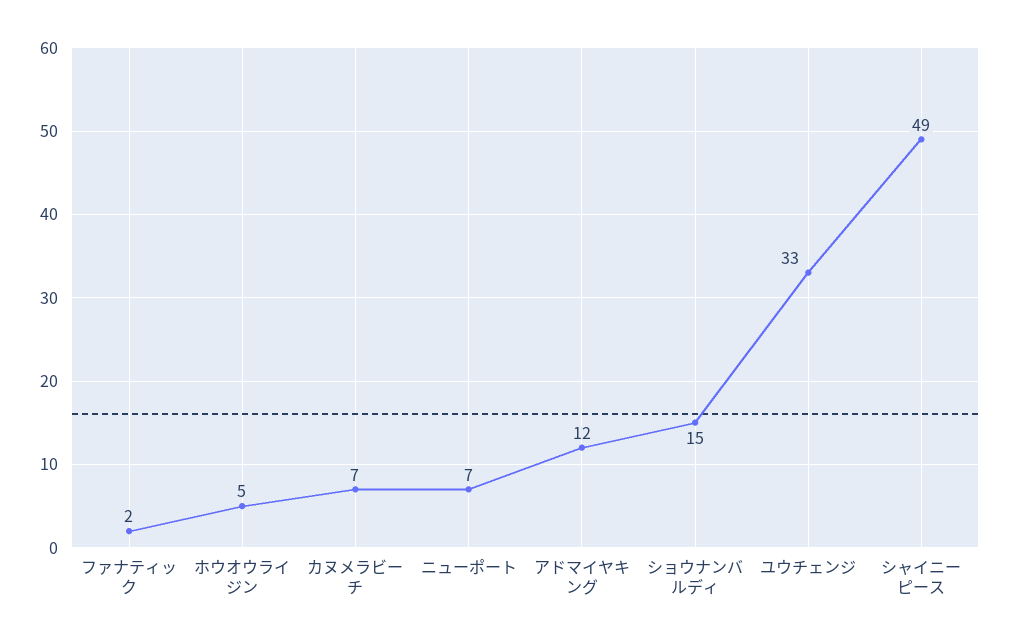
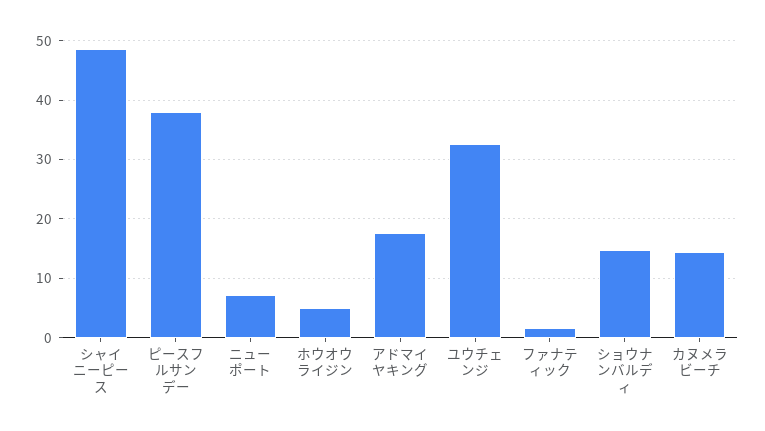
  {
    "ファナティック": 2,
    "ホウオウライジン": 5,
-   "カヌメラビーチ": 7,
+   "カヌメラビーチ": 14,
    "ニューポート": 7,
-   "アドマイヤキング": 12,
+   "アドマイヤキング": 18,
    "ショウナンバルディ": 15,
    "ユウチェンジ": 33,
-   "シャイニーピース": 49
+   "シャイニーピース": 49,
+   "ピースフルサンデー": 38
  }

